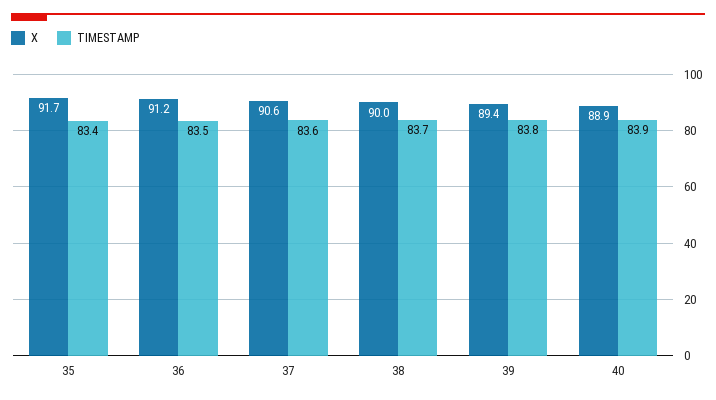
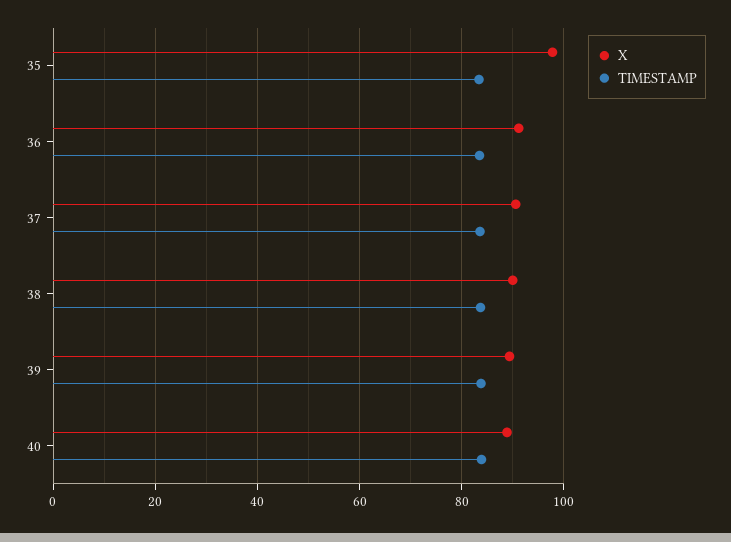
  {
    "X": {
-     "35": 91.7,
+     "35": 98,
      "36": 91.2,
      "37": 90.6,
      "38": 90,
      "39": 89.4,
      "40": 88.9
    },
    "TIMESTAMP": {
      "35": 83.4,
      "36": 83.5,
      "37": 83.6,
      "38": 83.7,
      "39": 83.8,
      "40": 83.9
    }
  }

